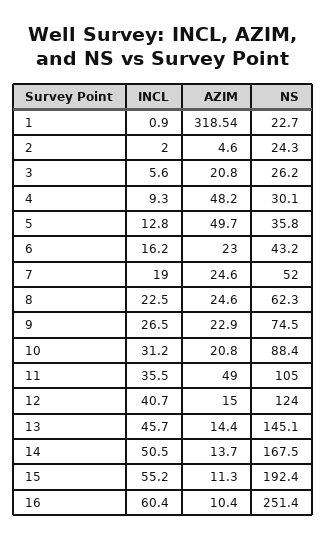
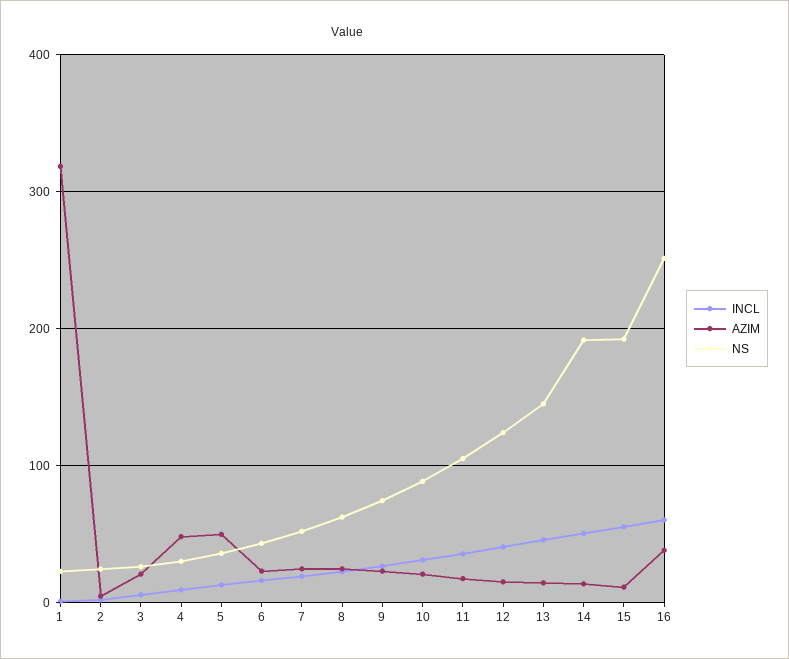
  {
    "INCL": {
      "1": 0.9,
      "2": 2,
      "3": 5.6,
      "4": 9.3,
      "5": 12.8,
      "6": 16.2,
      "7": 19,
      "8": 22.5,
      "9": 26.5,
      "10": 31.2,
      "11": 35.5,
      "12": 40.7,
      "13": 45.7,
      "14": 50.5,
      "15": 55.2,
      "16": 60.4
    },
    "AZIM": {
      "1": 318.54,
      "2": 4.6,
      "3": 20.8,
      "4": 48.2,
      "5": 49.7,
      "6": 23,
      "7": 24.6,
      "8": 24.6,
      "9": 22.9,
      "10": 20.8,
-     "11": 49,
+     "11": 20,
      "12": 15,
      "13": 14.4,
      "14": 13.7,
      "15": 11.3,
-     "16": 10.4
+     "16": 40
    },
    "NS": {
      "1": 22.7,
      "2": 24.3,
      "3": 26.2,
      "4": 30.1,
      "5": 35.8,
      "6": 43.2,
      "7": 52,
      "8": 62.3,
      "9": 74.5,
      "10": 88.4,
      "11": 105,
      "12": 124,
      "13": 145.1,
-     "14": 167.5,
+     "14": 190,
      "15": 192.4,
      "16": 251.4
    }
  }

